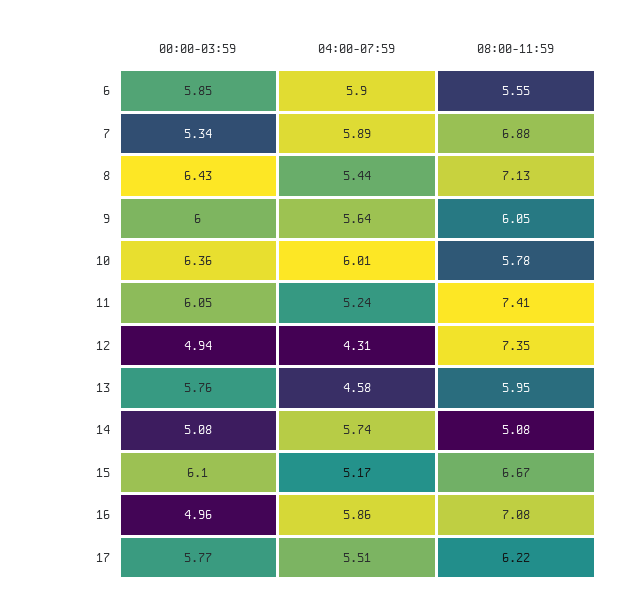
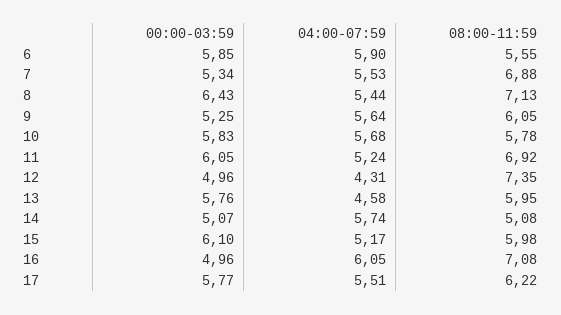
  {
    "00:00-03:59": {
      "6": 5.85,
      "7": 5.34,
      "8": 6.43,
-     "9": 6,
+     "9": 5.25,
-     "10": 6.36,
+     "10": 5.83,
      "11": 6.05,
-     "12": 4.94,
+     "12": 4.96,
      "13": 5.76,
-     "14": 5.08,
+     "14": 5.07,
      "15": 6.1,
      "16": 4.96,
      "17": 5.77
    },
    "04:00-07:59": {
      "6": 5.9,
-     "7": 5.89,
+     "7": 5.53,
      "8": 5.44,
      "9": 5.64,
-     "10": 6.01,
+     "10": 5.68,
      "11": 5.24,
      "12": 4.31,
      "13": 4.58,
      "14": 5.74,
      "15": 5.17,
-     "16": 5.86,
+     "16": 6.05,
      "17": 5.51
    },
    "08:00-11:59": {
      "6": 5.55,
      "7": 6.88,
      "8": 7.13,
      "9": 6.05,
      "10": 5.78,
-     "11": 7.41,
+     "11": 6.92,
      "12": 7.35,
      "13": 5.95,
      "14": 5.08,
-     "15": 6.67,
+     "15": 5.98,
      "16": 7.08,
      "17": 6.22
    }
  }

